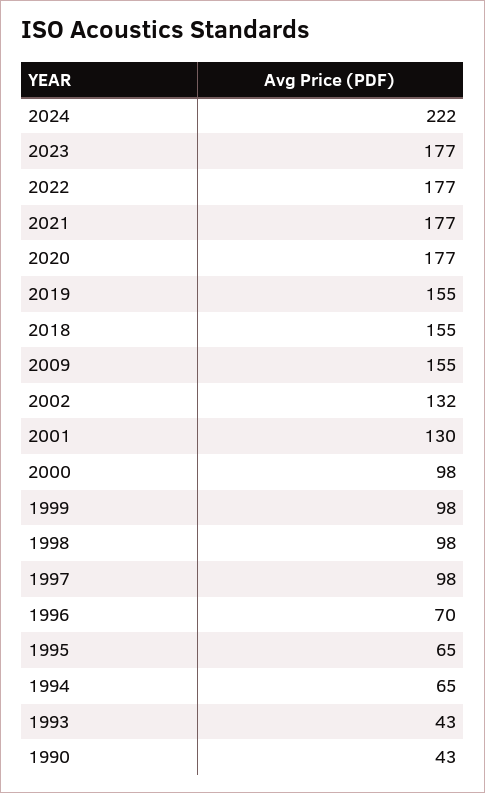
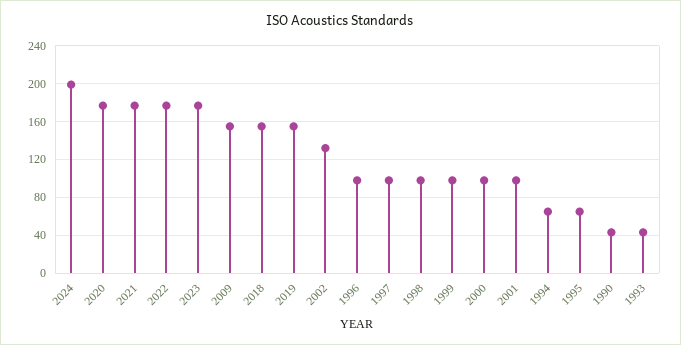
  {
-   "2024": 222,
+   "2024": 200,
    "2023": 177,
    "2022": 177,
    "2021": 177,
    "2020": 177,
    "2019": 155,
    "2018": 155,
    "2009": 155,
    "2002": 132,
-   "2001": 130,
+   "2001": 100,
    "2000": 98,
    "1999": 98,
    "1998": 98,
    "1997": 98,
-   "1996": 70,
+   "1996": 100,
    "1995": 65,
    "1994": 65,
    "1993": 43,
    "1990": 43
  }

